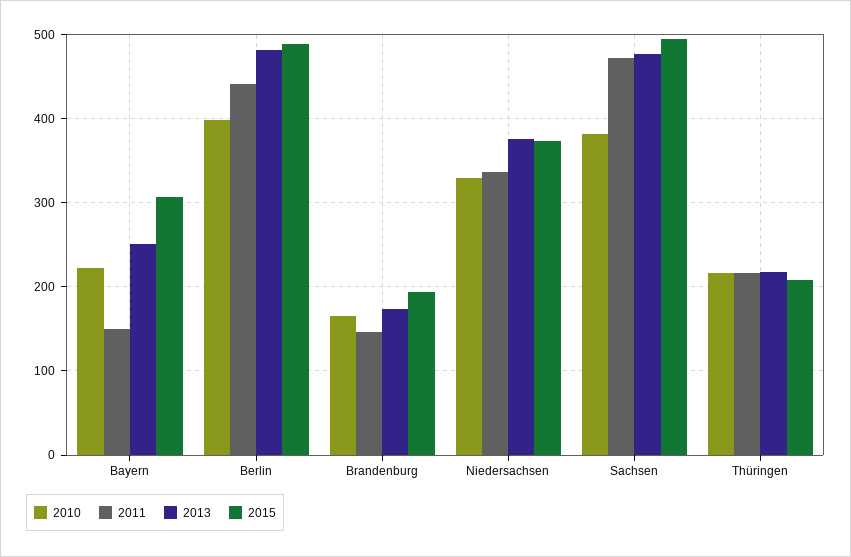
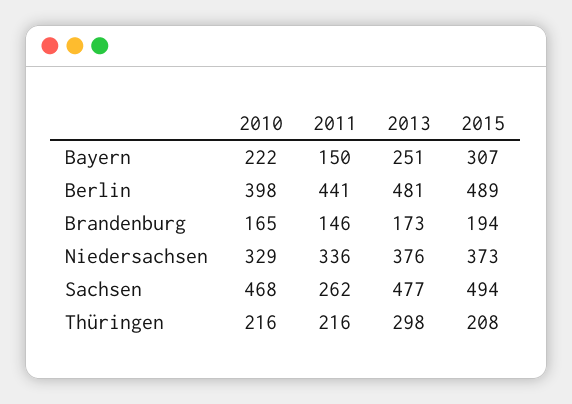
  {
    "2010": {
      "Bayern": 222,
      "Berlin": 398,
      "Brandenburg": 165,
      "Niedersachsen": 329,
-     "Sachsen": 380,
+     "Sachsen": 468,
      "Thüringen": 216
    },
    "2011": {
      "Bayern": 150,
      "Berlin": 441,
      "Brandenburg": 146,
      "Niedersachsen": 336,
-     "Sachsen": 470,
+     "Sachsen": 262,
      "Thüringen": 216
    },
    "2013": {
      "Bayern": 251,
      "Berlin": 481,
      "Brandenburg": 173,
      "Niedersachsen": 376,
      "Sachsen": 477,
-     "Thüringen": 220
+     "Thüringen": 298
    },
    "2015": {
      "Bayern": 307,
      "Berlin": 489,
      "Brandenburg": 194,
      "Niedersachsen": 373,
      "Sachsen": 494,
      "Thüringen": 208
    }
  }

